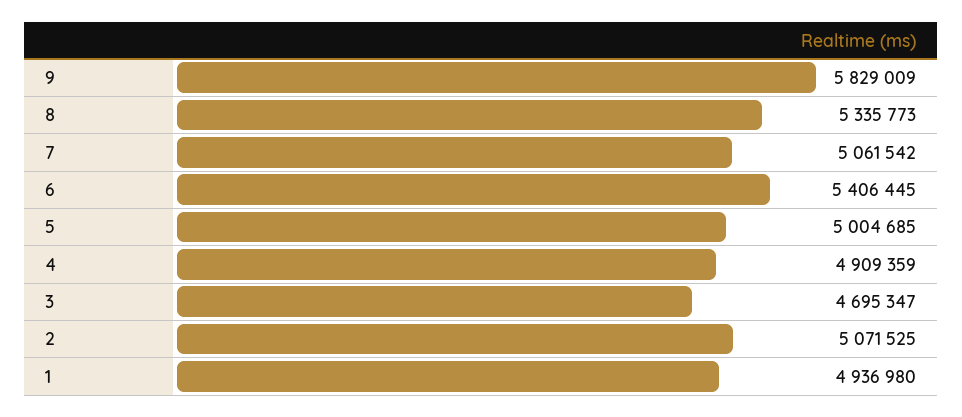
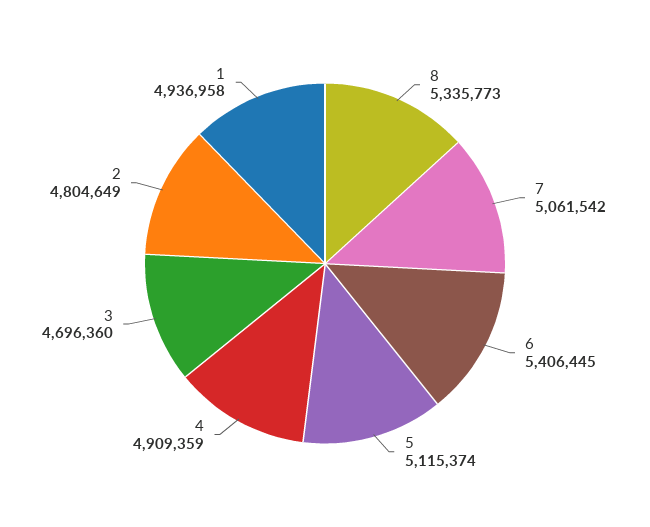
  {
-   "9": 5829009,
    "8": 5335773,
    "7": 5061542,
    "6": 5406445,
-   "5": 5004685,
+   "5": 5115374,
    "4": 4909359,
-   "3": 4695347,
+   "3": 4696360,
-   "2": 5071525,
+   "2": 4804649,
-   "1": 4936980
+   "1": 4936958
  }

